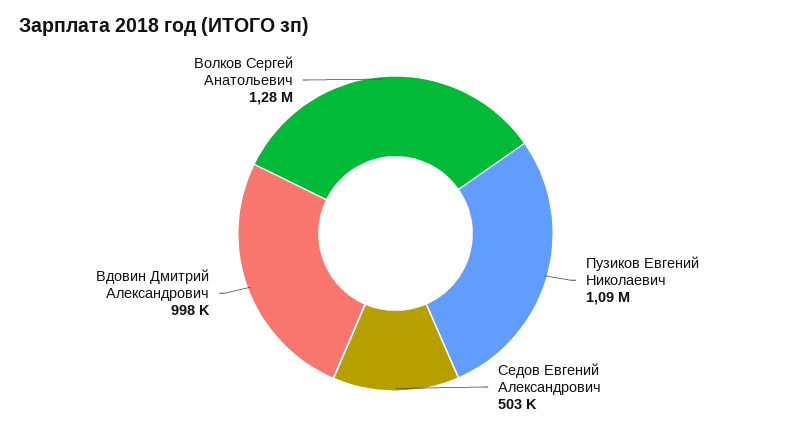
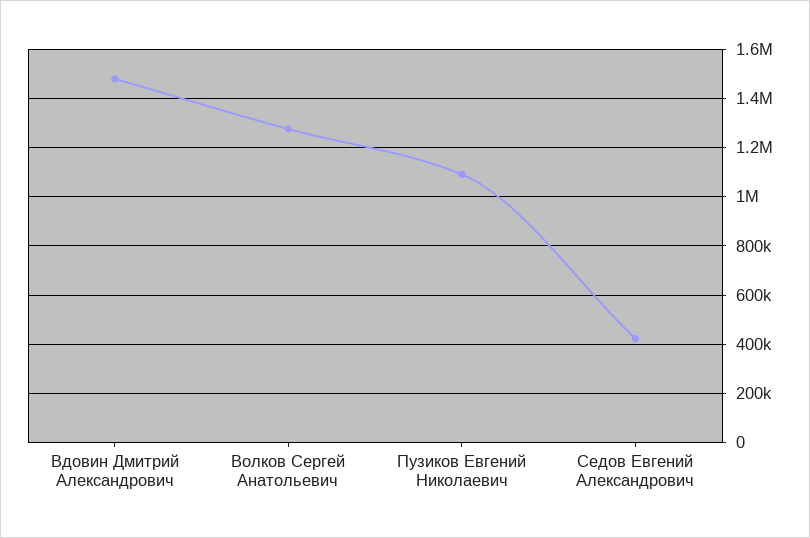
  {
    "Пузиков Евгений Николаевич": 1090000,
-   "Седов Евгений Александрович": 503000,
+   "Седов Евгений Александрович": 425000,
-   "Вдовин Дмитрий Александрович": 998000,
+   "Вдовин Дмитрий Александрович": 1475000,
    "Волков Сергей Анатольевич": 1280000
  }

